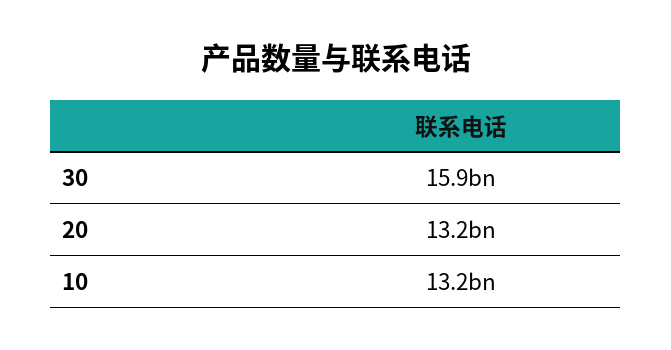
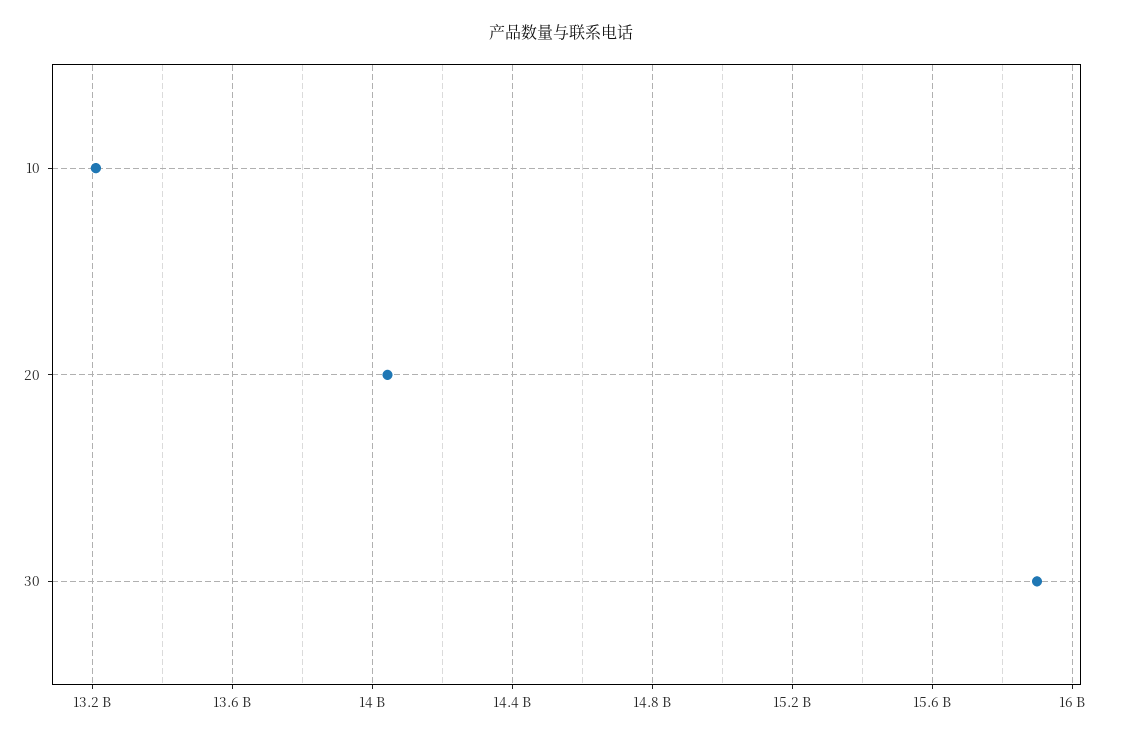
  {
    "30": 15900000000,
-   "20": 13200000000,
+   "20": 14050000000,
    "10": 13200000000
  }

